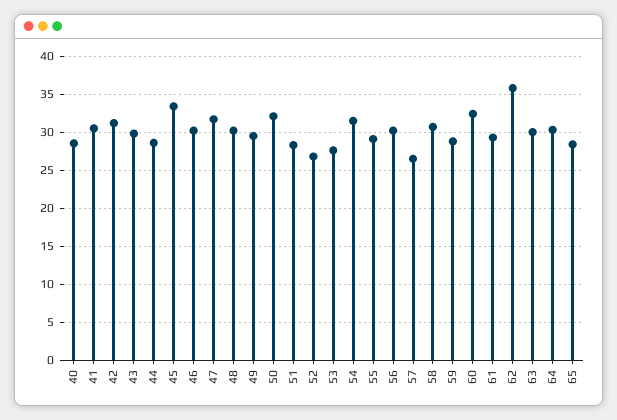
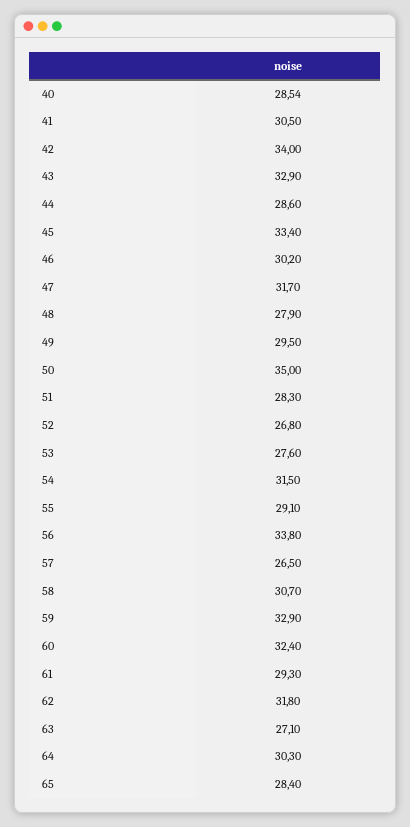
  {
    "40": 28.54,
    "41": 30.5,
-   "42": 31,
+   "42": 34,
-   "43": 30,
+   "43": 32.9,
    "44": 28.6,
    "45": 33.4,
    "46": 30.2,
    "47": 31.7,
-   "48": 30,
+   "48": 27.9,
    "49": 29.5,
-   "50": 32,
+   "50": 35,
    "51": 28.3,
    "52": 26.8,
    "53": 27.6,
    "54": 31.5,
    "55": 29.1,
-   "56": 30,
+   "56": 33.8,
    "57": 26.5,
    "58": 30.7,
-   "59": 29,
+   "59": 32.9,
    "60": 32.4,
    "61": 29.3,
-   "62": 36,
+   "62": 31.8,
-   "63": 30,
+   "63": 27.1,
    "64": 30.3,
    "65": 28.4
  }

